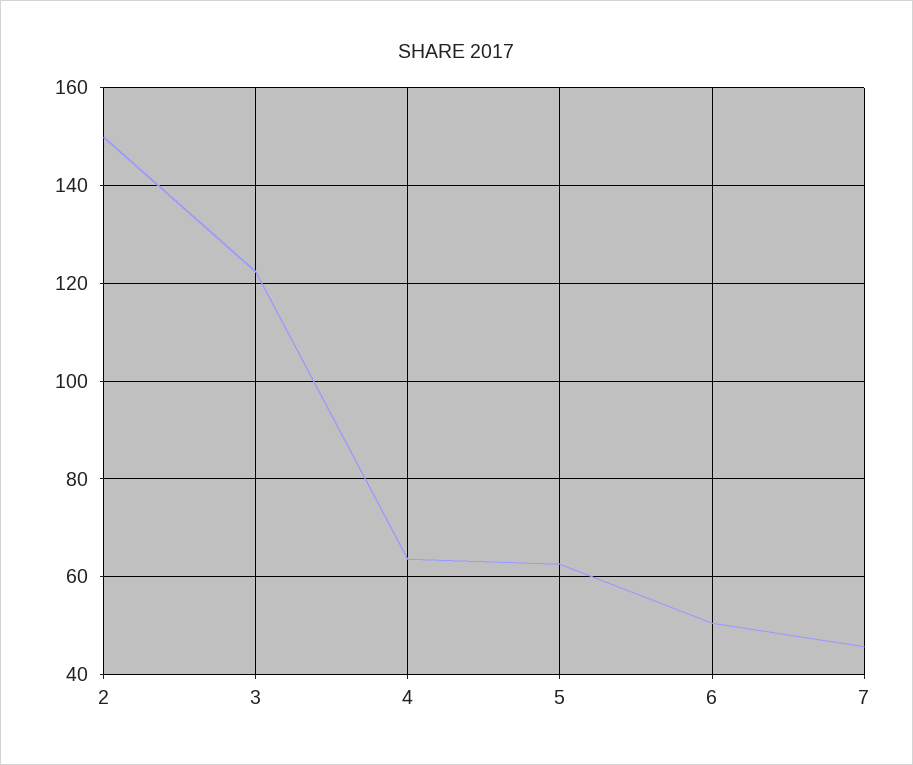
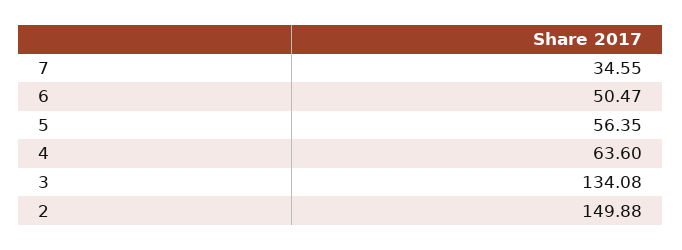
  {
    "2": 149.88,
-   "3": 122,
+   "3": 134.08,
    "4": 63.6,
-   "5": 62,
+   "5": 56.35,
    "6": 50.47,
-   "7": 46
+   "7": 34.55
  }

